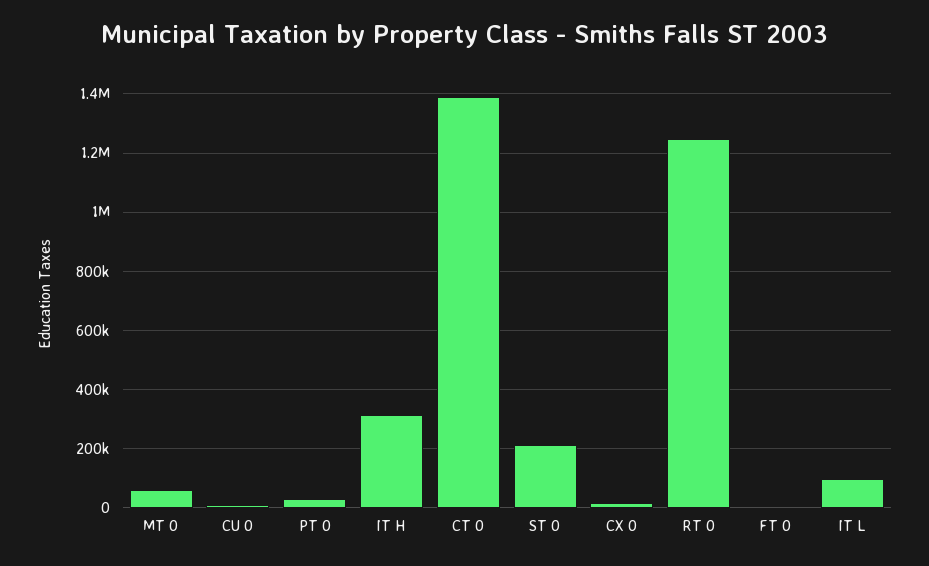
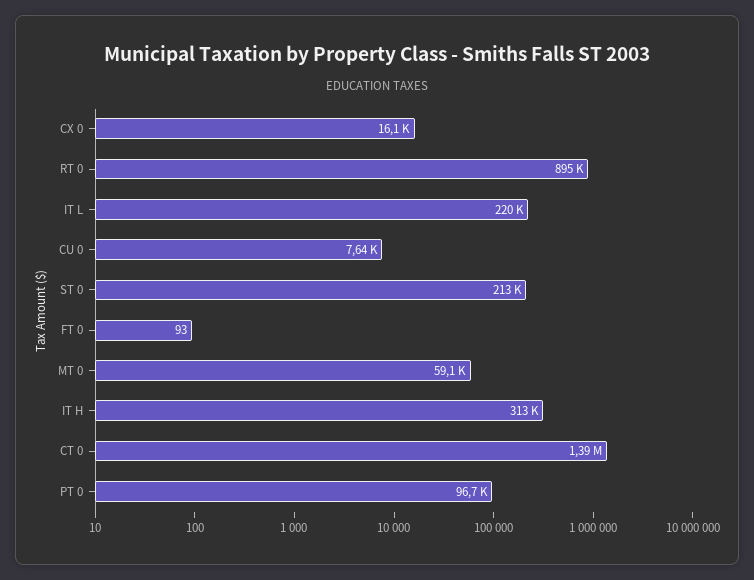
  {
    "MT 0": 59100,
    "CU 0": 7640,
-   "PT 0": 25000,
+   "PT 0": 96700,
    "IT H": 313000,
    "CT 0": 1390000,
    "ST 0": 213000,
    "CX 0": 16100,
-   "RT 0": 1250000,
+   "RT 0": 895000,
    "FT 0": 93,
-   "IT L": 100000
+   "IT L": 220000
  }

